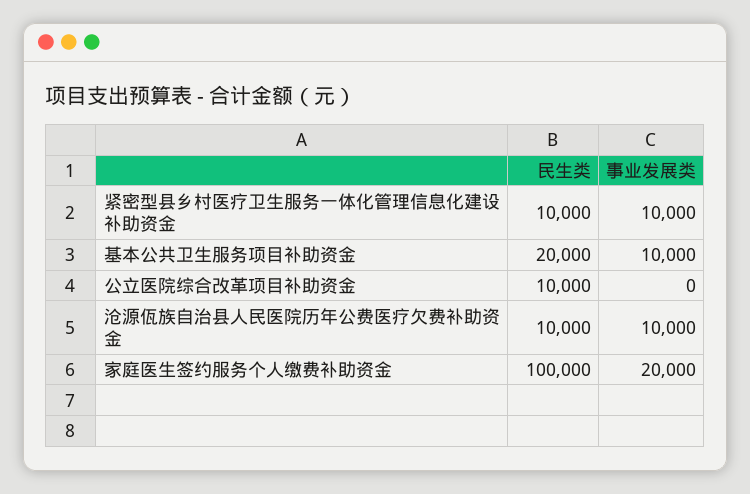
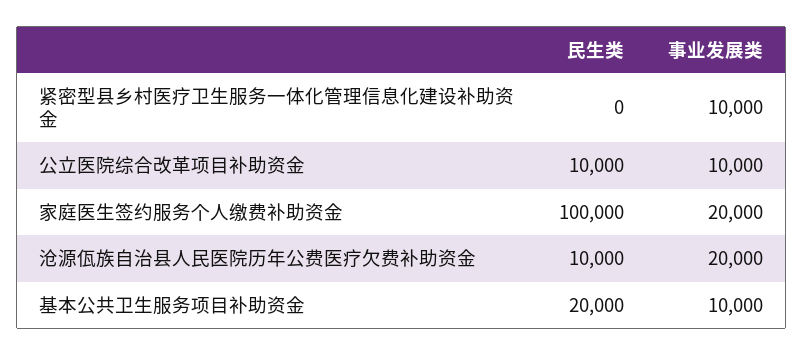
  {
    "民生类": {
-     "紧密型县乡村医疗卫生服务一体化管理信息化建设补助资金": 10000,
+     "紧密型县乡村医疗卫生服务一体化管理信息化建设补助资金": 0,
      "基本公共卫生服务项目补助资金": 20000,
      "公立医院综合改革项目补助资金": 10000,
      "沧源佤族自治县人民医院历年公费医疗欠费补助资金": 10000,
      "家庭医生签约服务个人缴费补助资金": 100000
    },
    "事业发展类": {
      "紧密型县乡村医疗卫生服务一体化管理信息化建设补助资金": 10000,
      "基本公共卫生服务项目补助资金": 10000,
-     "公立医院综合改革项目补助资金": 0,
+     "公立医院综合改革项目补助资金": 10000,
-     "沧源佤族自治县人民医院历年公费医疗欠费补助资金": 10000,
+     "沧源佤族自治县人民医院历年公费医疗欠费补助资金": 20000,
      "家庭医生签约服务个人缴费补助资金": 20000
    }
  }

